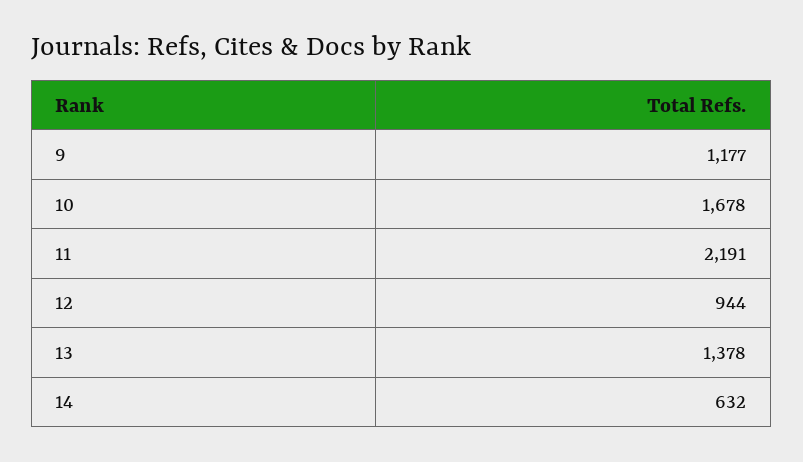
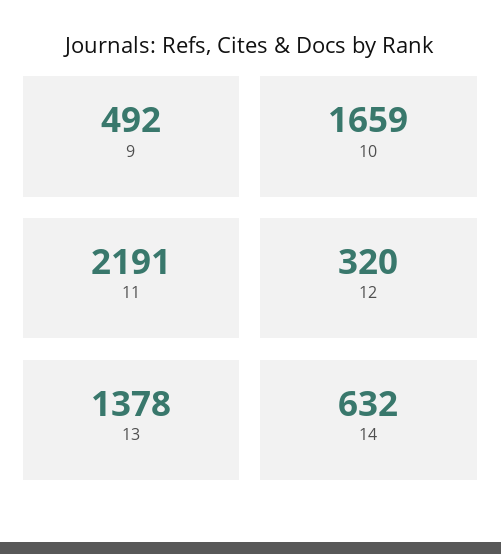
  {
-   "9": 1177,
+   "9": 492,
-   "10": 1678,
+   "10": 1659,
    "11": 2191,
-   "12": 944,
+   "12": 320,
    "13": 1378,
    "14": 632
  }

